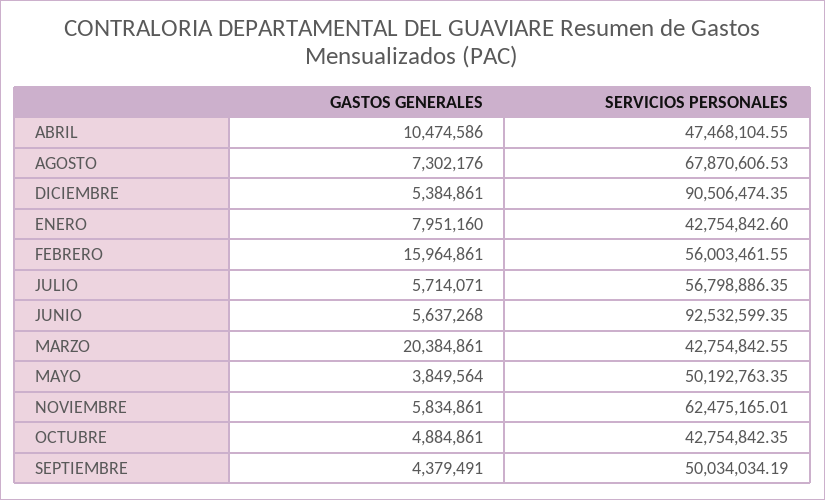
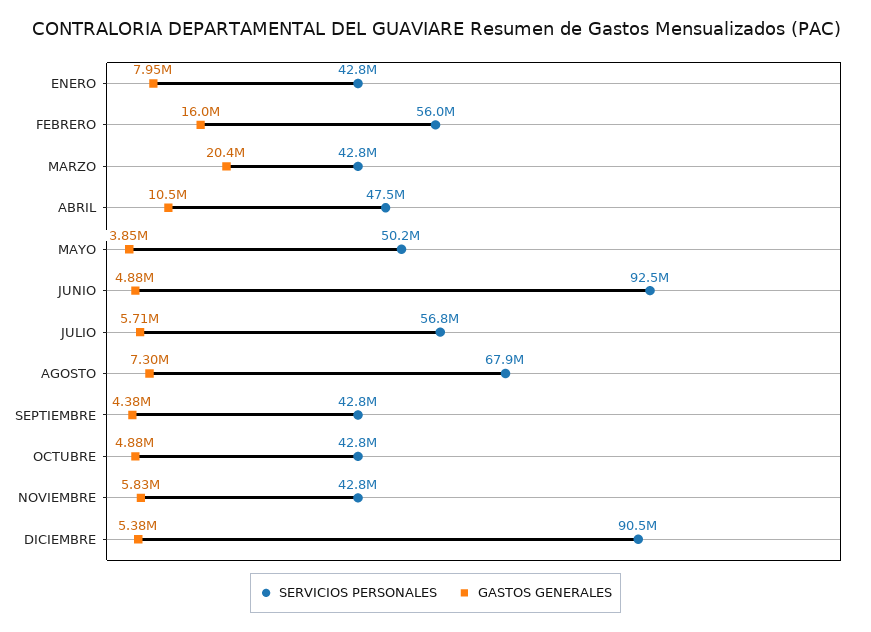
  {
    "GASTOS GENERALES": {
      "ABRIL": 10474586,
      "AGOSTO": 7302176,
      "DICIEMBRE": 5384861,
      "ENERO": 7951160,
      "FEBRERO": 15964861,
      "JULIO": 5714071,
-     "JUNIO": 5637268,
+     "JUNIO": 4880000,
      "MARZO": 20384861,
      "MAYO": 3849564,
      "NOVIEMBRE": 5834861,
      "OCTUBRE": 4884861,
      "SEPTIEMBRE": 4379491
    },
    "SERVICIOS PERSONALES": {
      "ABRIL": 47468104.55,
      "AGOSTO": 67870606.53,
      "DICIEMBRE": 90506474.35,
      "ENERO": 42754842.6,
      "FEBRERO": 56003461.55,
      "JULIO": 56798886.35,
      "JUNIO": 92532599.35,
      "MARZO": 42754842.55,
      "MAYO": 50192763.35,
-     "NOVIEMBRE": 62475165.01,
+     "NOVIEMBRE": 42800000,
      "OCTUBRE": 42754842.35,
-     "SEPTIEMBRE": 50034034.19
+     "SEPTIEMBRE": 42800000
    }
  }

